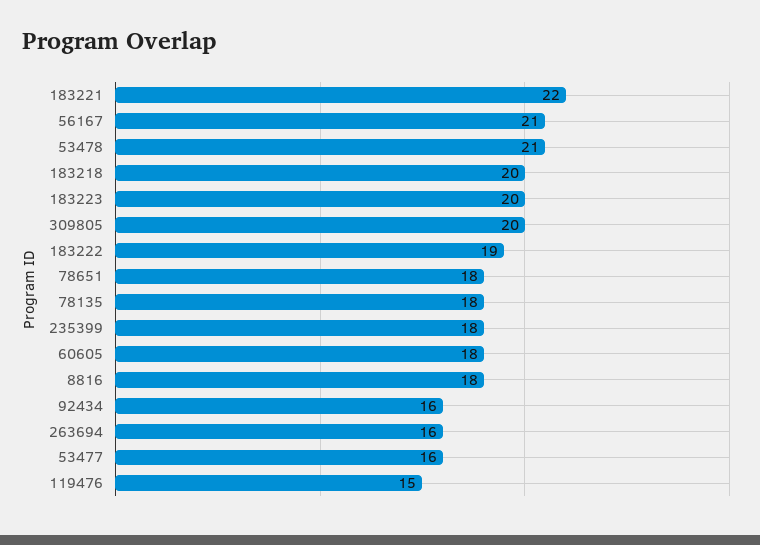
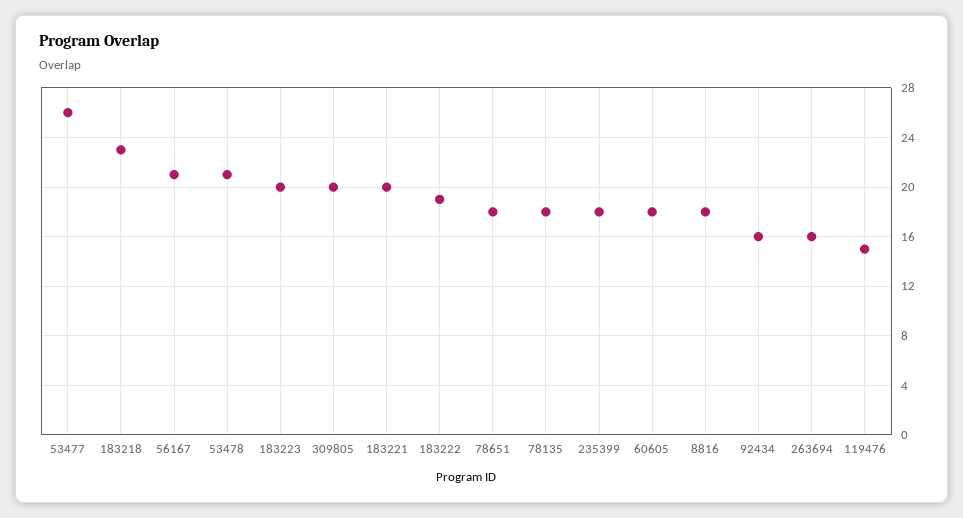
  {
-   "183221": 22,
+   "183221": 20,
    "56167": 21,
    "53478": 21,
-   "183218": 20,
+   "183218": 23,
    "183223": 20,
    "309805": 20,
    "183222": 19,
    "78651": 18,
    "78135": 18,
    "235399": 18,
    "60605": 18,
    "8816": 18,
    "92434": 16,
    "263694": 16,
-   "53477": 16,
+   "53477": 26,
    "119476": 15
  }

